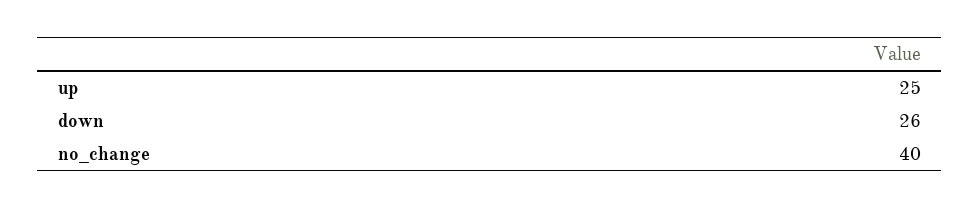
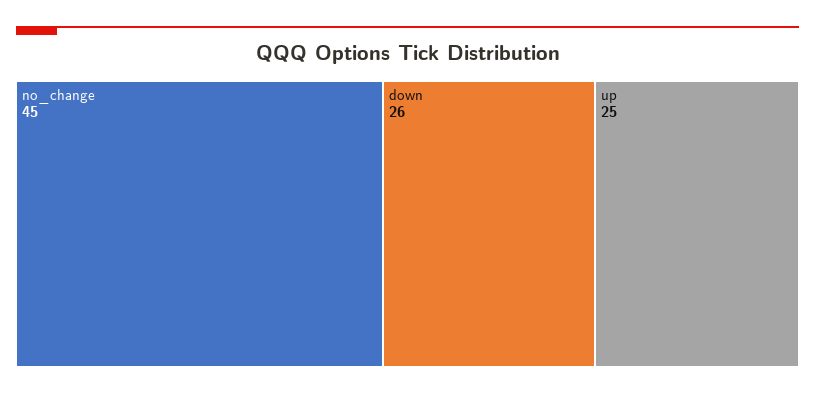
  {
    "up": 25,
    "down": 26,
-   "no_change": 40
+   "no_change": 45
  }

